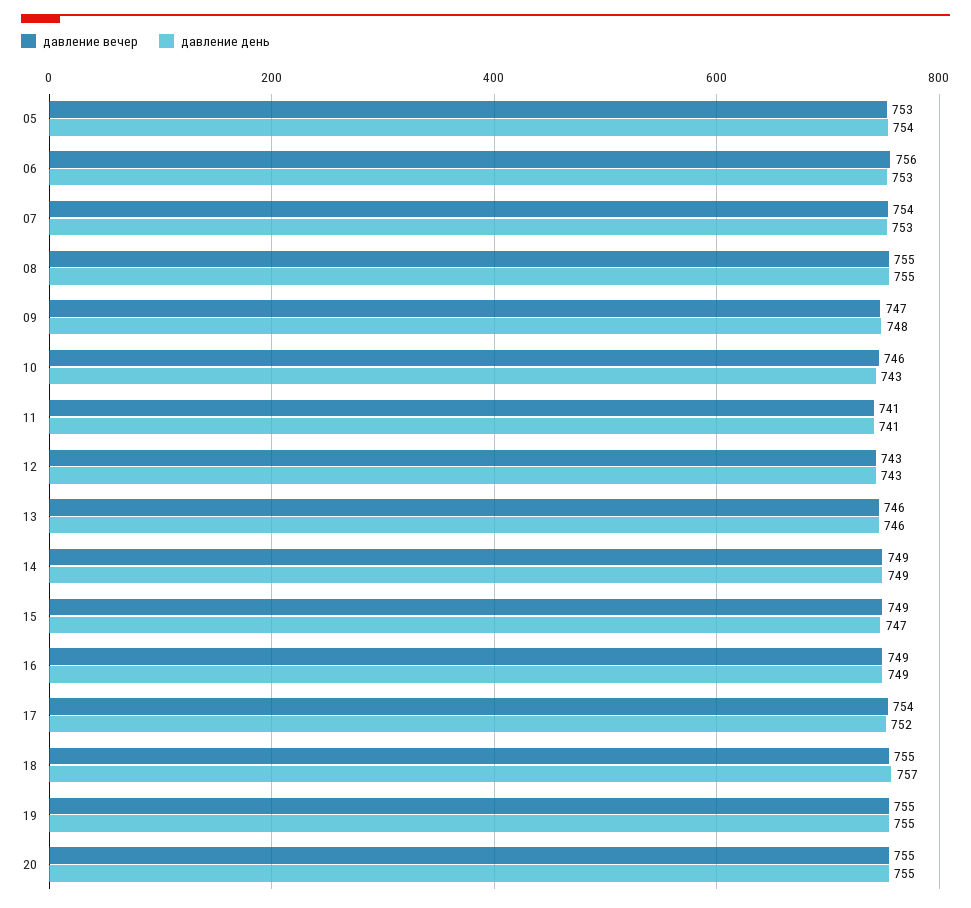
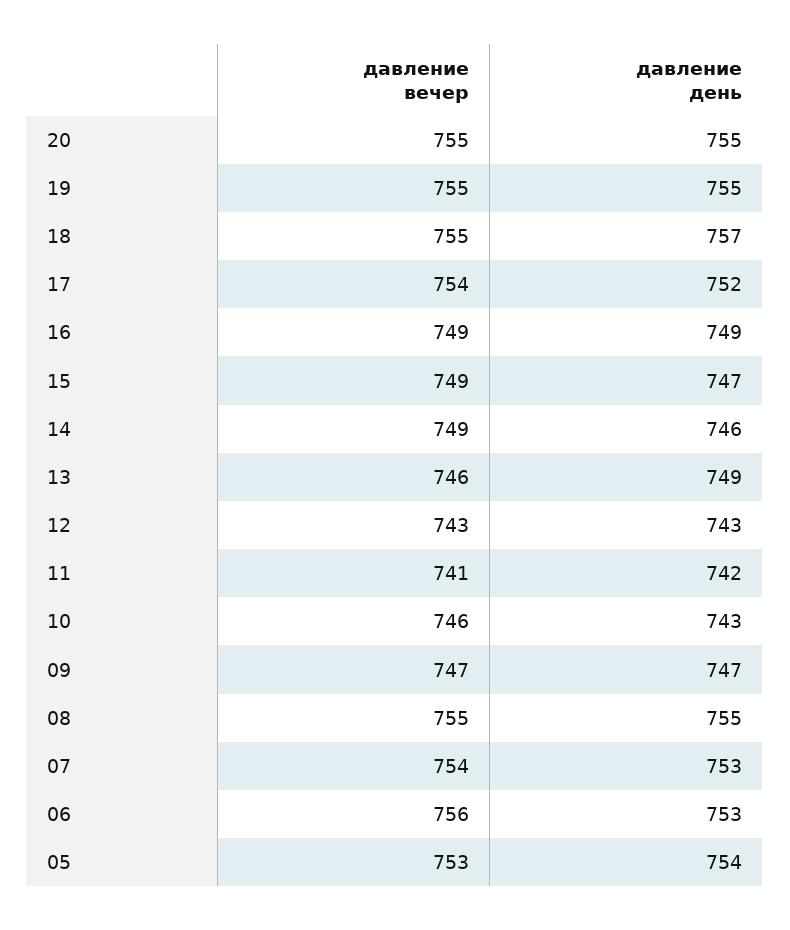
  {
    "давление вечер": {
      "05": 753,
      "06": 756,
      "07": 754,
      "08": 755,
      "09": 747,
      "10": 746,
      "11": 741,
      "12": 743,
      "13": 746,
      "14": 749,
      "15": 749,
      "16": 749,
      "17": 754,
      "18": 755,
      "19": 755,
      "20": 755
    },
    "давление день": {
      "05": 754,
      "06": 753,
      "07": 753,
      "08": 755,
-     "09": 748,
+     "09": 747,
      "10": 743,
-     "11": 741,
+     "11": 742,
      "12": 743,
-     "13": 746,
+     "13": 749,
-     "14": 749,
+     "14": 746,
      "15": 747,
      "16": 749,
      "17": 752,
      "18": 757,
      "19": 755,
      "20": 755
    }
  }

